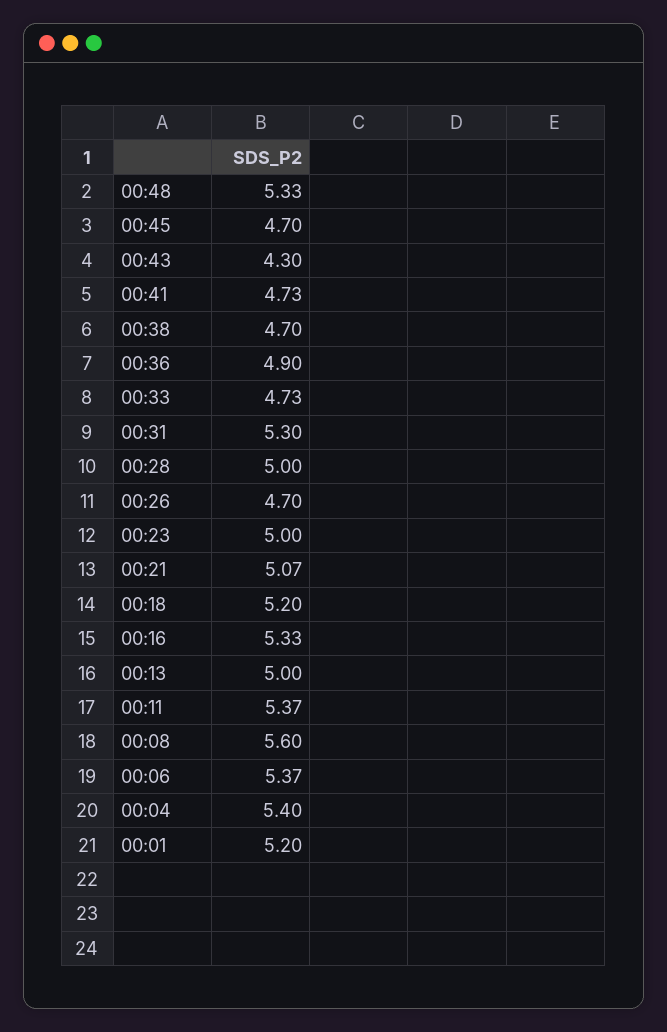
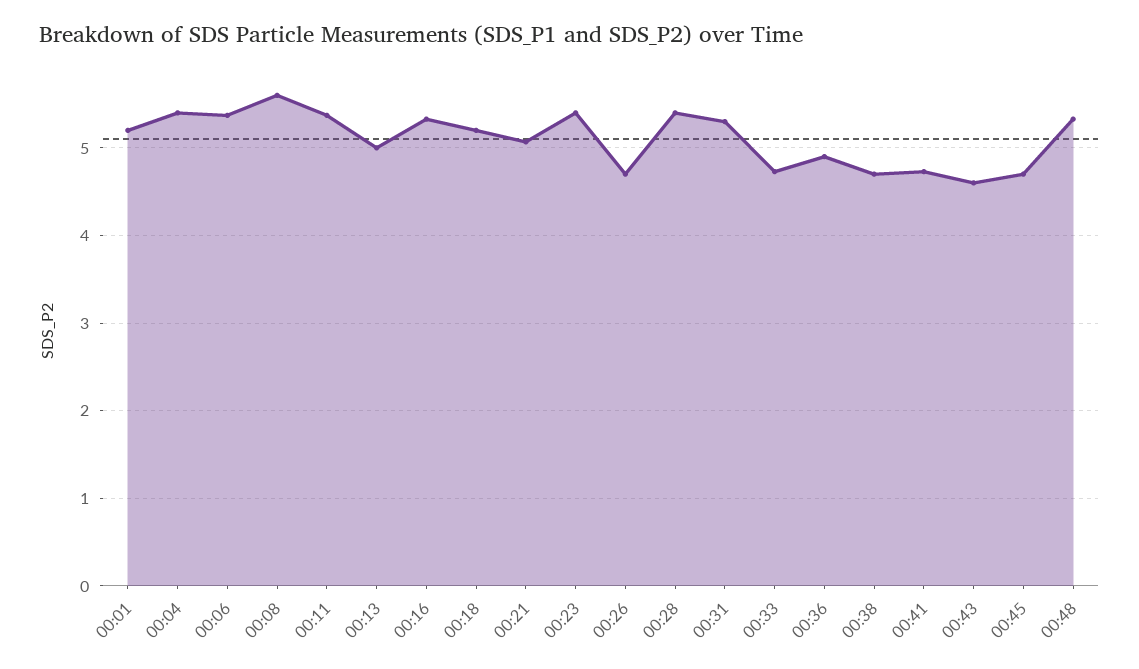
  {
    "00:48": 5.33,
    "00:45": 4.7,
-   "00:43": 4.3,
+   "00:43": 4.6,
    "00:41": 4.73,
    "00:38": 4.7,
    "00:36": 4.9,
    "00:33": 4.73,
    "00:31": 5.3,
-   "00:28": 5,
+   "00:28": 5.4,
    "00:26": 4.7,
-   "00:23": 5,
+   "00:23": 5.4,
    "00:21": 5.07,
    "00:18": 5.2,
    "00:16": 5.33,
    "00:13": 5,
    "00:11": 5.37,
    "00:08": 5.6,
    "00:06": 5.37,
    "00:04": 5.4,
    "00:01": 5.2
  }

